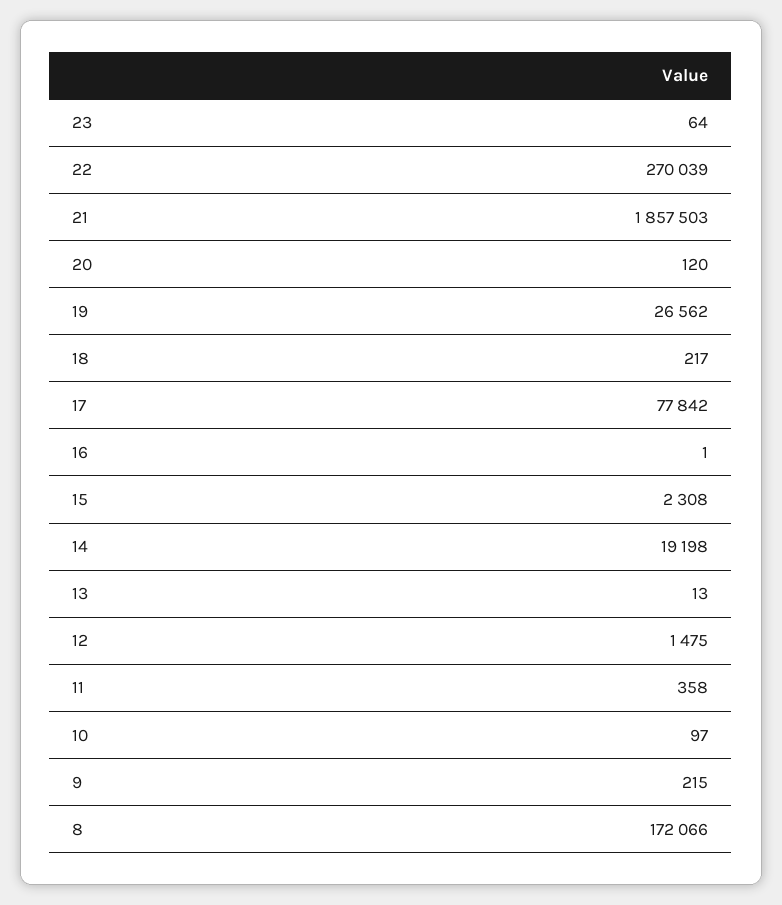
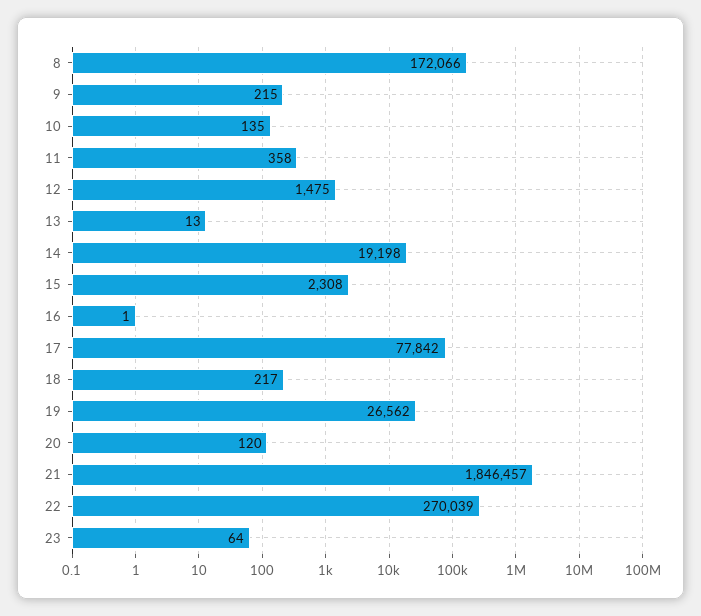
  {
    "23": 64,
    "22": 270039,
-   "21": 1857503,
+   "21": 1846457,
    "20": 120,
    "19": 26562,
    "18": 217,
    "17": 77842,
    "16": 1,
    "15": 2308,
    "14": 19198,
    "13": 13,
    "12": 1475,
    "11": 358,
-   "10": 97,
+   "10": 135,
    "9": 215,
    "8": 172066
  }

